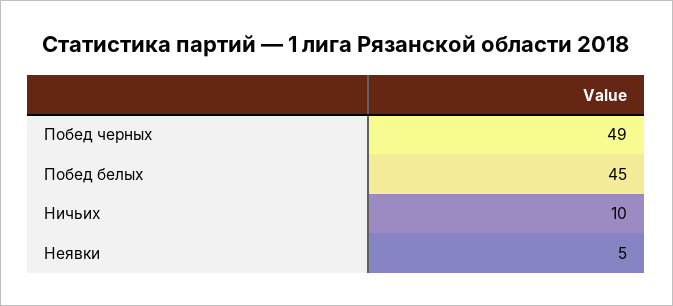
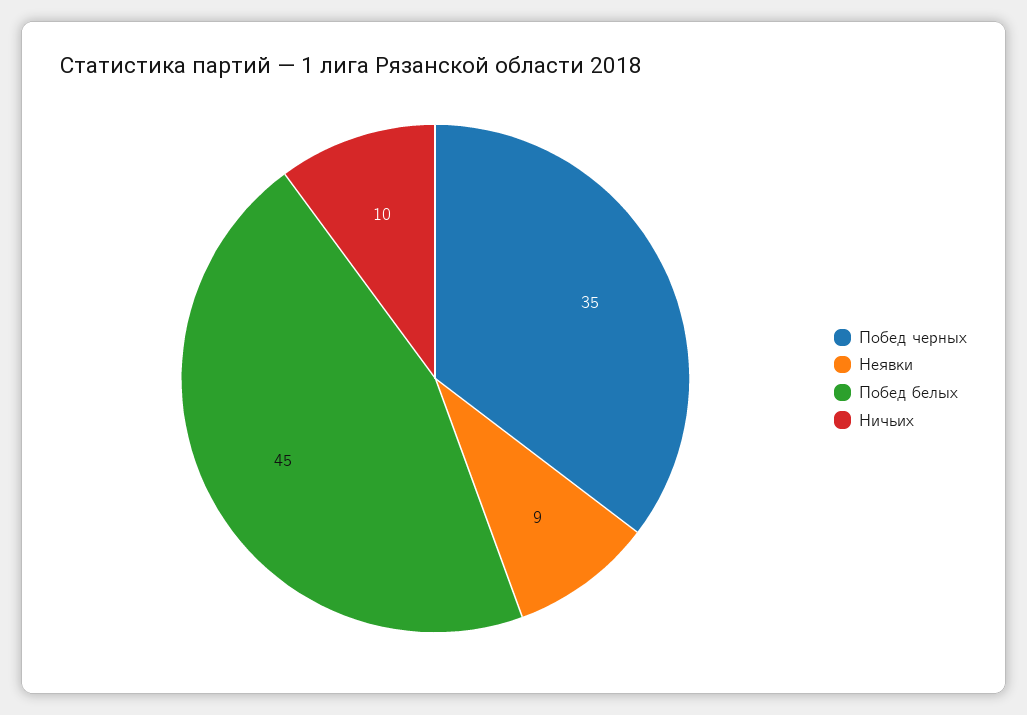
  {
-   "Побед черных": 49,
+   "Побед черных": 35,
    "Побед белых": 45,
    "Ничьих": 10,
-   "Неявки": 5
+   "Неявки": 9
  }

